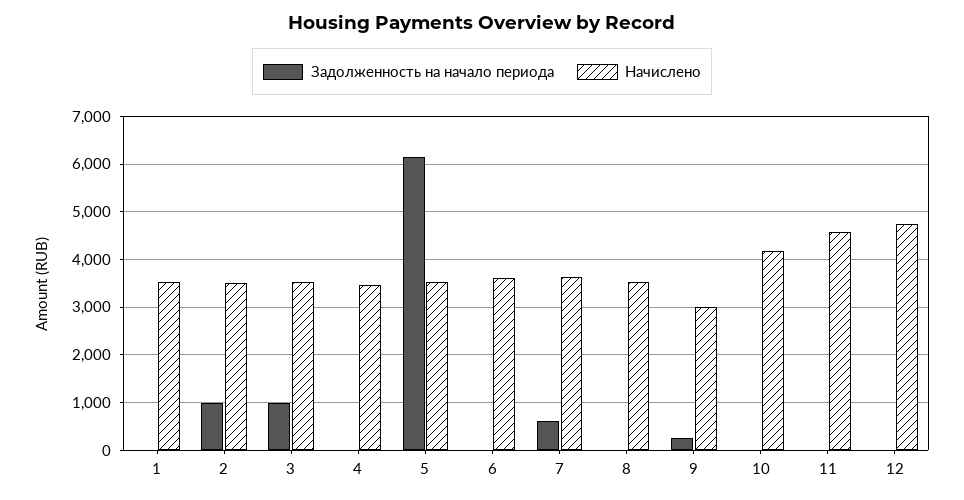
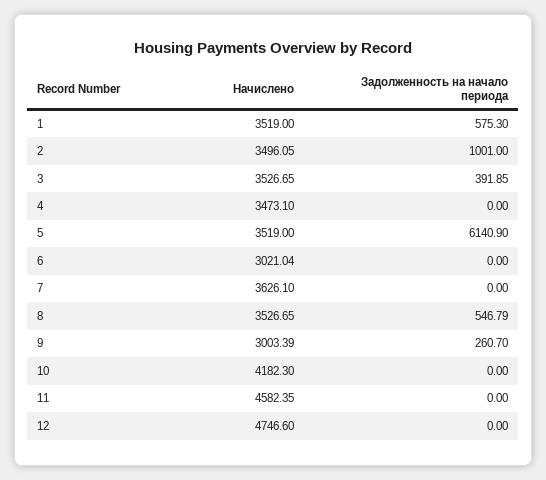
  {
    "Задолженность на начало периода": {
-     "1": 0,
+     "1": 575.3,
      "2": 1001,
-     "3": 1000,
+     "3": 391.85,
      "4": 0,
      "5": 6140.9,
      "6": 0,
-     "7": 600,
+     "7": 0,
-     "8": 0,
+     "8": 546.79,
      "9": 260.7,
      "10": 0,
      "11": 0,
      "12": 0
    },
    "Начислено": {
      "1": 3519,
      "2": 3496.05,
      "3": 3526.65,
      "4": 3473.1,
      "5": 3519,
-     "6": 3600,
+     "6": 3021.04,
      "7": 3626.1,
      "8": 3526.65,
      "9": 3003.39,
      "10": 4182.3,
      "11": 4582.35,
      "12": 4746.6
    }
  }

